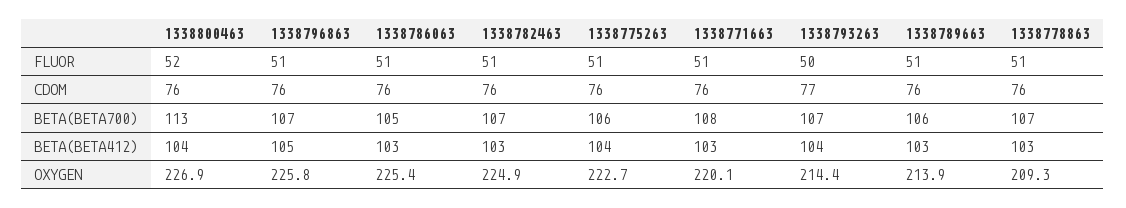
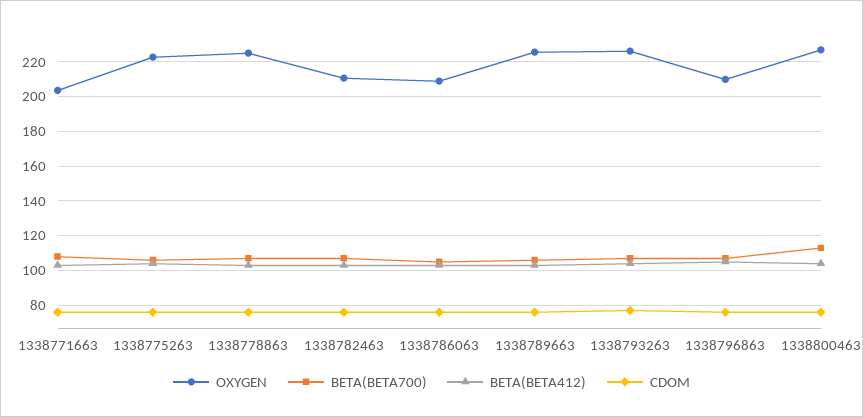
  {
-   "FLUOR": {
-     "1338800463": 52,
-     "1338796863": 51,
-     "1338786063": 51,
-     "1338782463": 51,
-     "1338775263": 51,
-     "1338771663": 51,
-     "1338793263": 50,
-     "1338789663": 51,
-     "1338778863": 51
-   },
    "CDOM": {
      "1338800463": 76,
      "1338796863": 76,
      "1338786063": 76,
      "1338782463": 76,
      "1338775263": 76,
      "1338771663": 76,
      "1338793263": 77,
      "1338789663": 76,
      "1338778863": 76
    },
    "BETA(BETA700)": {
      "1338800463": 113,
      "1338796863": 107,
      "1338786063": 105,
      "1338782463": 107,
      "1338775263": 106,
      "1338771663": 108,
      "1338793263": 107,
      "1338789663": 106,
      "1338778863": 107
    },
    "BETA(BETA412)": {
      "1338800463": 104,
      "1338796863": 105,
      "1338786063": 103,
      "1338782463": 103,
      "1338775263": 104,
      "1338771663": 103,
      "1338793263": 104,
      "1338789663": 103,
      "1338778863": 103
    },
    "OXYGEN": {
      "1338800463": 226.9,
-     "1338796863": 225.8,
+     "1338796863": 210,
-     "1338786063": 225.4,
+     "1338786063": 210,
-     "1338782463": 224.9,
+     "1338782463": 210,
      "1338775263": 222.7,
-     "1338771663": 220.1,
+     "1338771663": 205,
-     "1338793263": 214.4,
+     "1338793263": 225,
-     "1338789663": 213.9,
+     "1338789663": 225,
-     "1338778863": 209.3
+     "1338778863": 225
    }
  }

